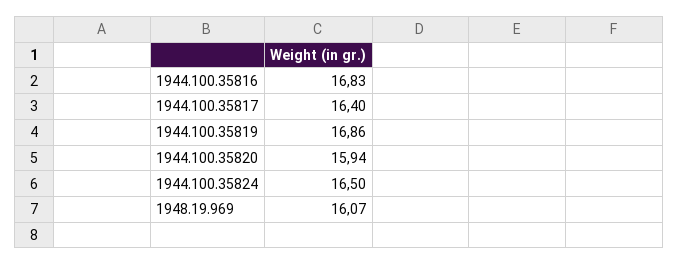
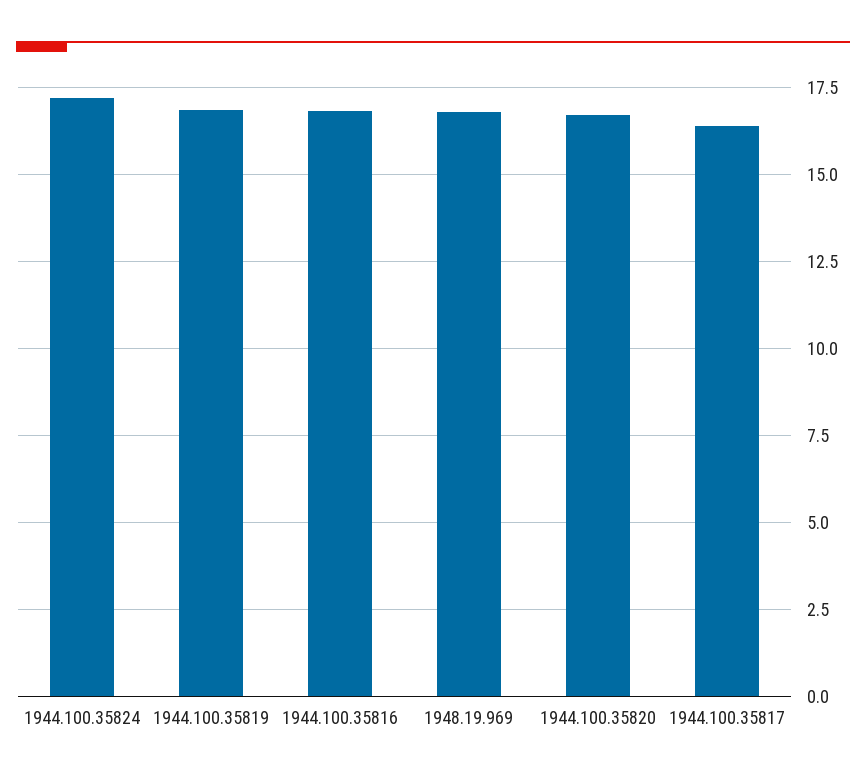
  {
    "1944.100.35816": 16.83,
    "1944.100.35817": 16.4,
    "1944.100.35819": 16.86,
-   "1944.100.35820": 15.94,
+   "1944.100.35820": 16.75,
-   "1944.100.35824": 16.5,
+   "1944.100.35824": 17.25,
-   "1948.19.969": 16.07
+   "1948.19.969": 16.75
  }

